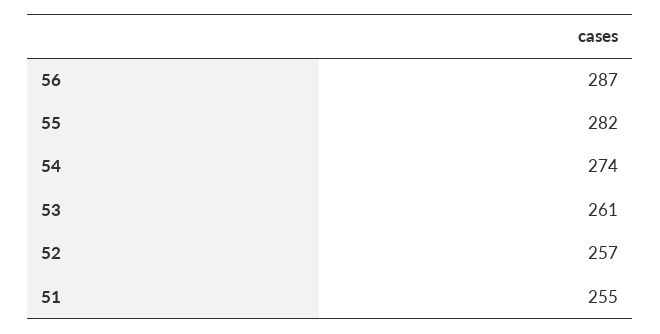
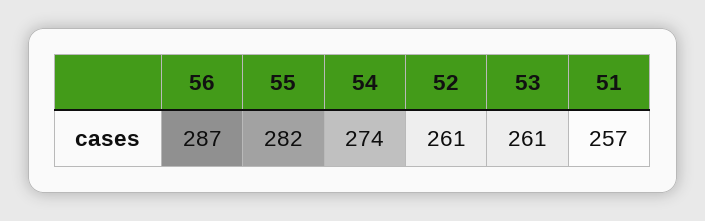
  {
    "56": 287,
    "55": 282,
    "54": 274,
    "53": 261,
-   "52": 257,
+   "52": 261,
-   "51": 255
+   "51": 257
  }

